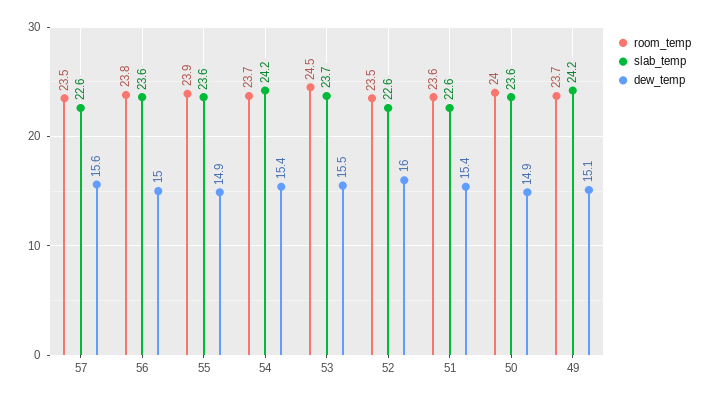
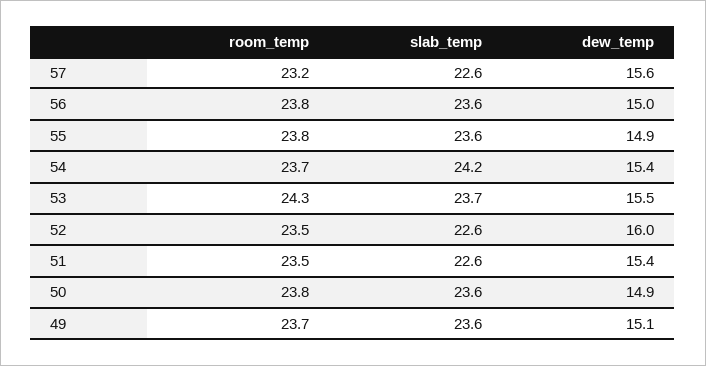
  {
    "room_temp": {
-     "57": 23.5,
+     "57": 23.2,
      "56": 23.8,
-     "55": 23.9,
+     "55": 23.8,
      "54": 23.7,
-     "53": 24.5,
+     "53": 24.3,
      "52": 23.5,
-     "51": 23.6,
+     "51": 23.5,
-     "50": 24,
+     "50": 23.8,
      "49": 23.7
    },
    "slab_temp": {
      "57": 22.6,
      "56": 23.6,
      "55": 23.6,
      "54": 24.2,
      "53": 23.7,
      "52": 22.6,
      "51": 22.6,
      "50": 23.6,
-     "49": 24.2
+     "49": 23.6
    },
    "dew_temp": {
      "57": 15.6,
      "56": 15,
      "55": 14.9,
      "54": 15.4,
      "53": 15.5,
      "52": 16,
      "51": 15.4,
      "50": 14.9,
      "49": 15.1
    }
  }

